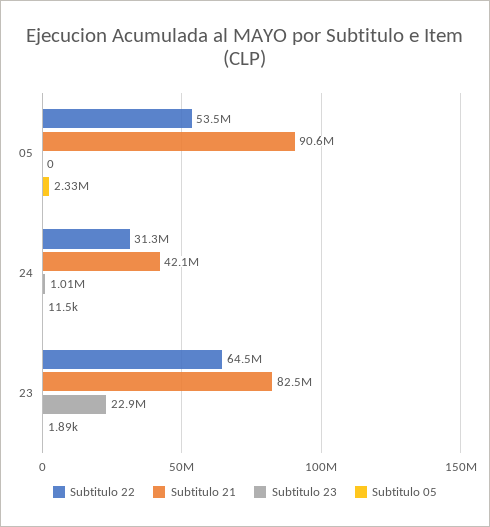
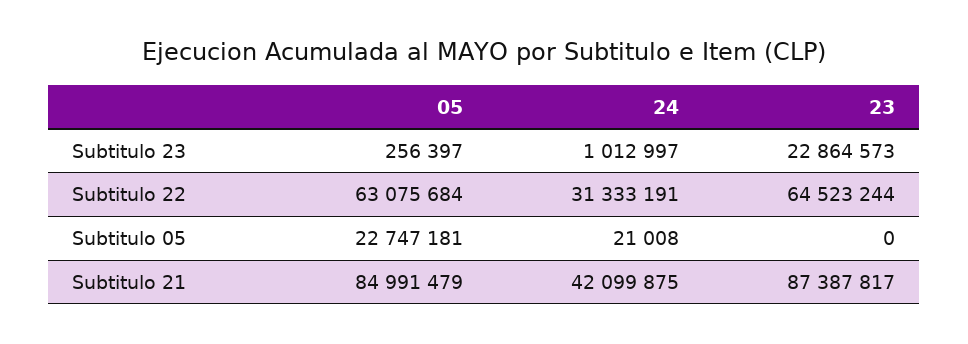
  {
    "Subtitulo 22": {
-     "05": 53500000,
+     "05": 63075684,
      "24": 31333191,
      "23": 64523244
    },
    "Subtitulo 21": {
-     "05": 90600000,
+     "05": 84991479,
      "24": 42099875,
-     "23": 82500000
+     "23": 87387817
    },
    "Subtitulo 23": {
-     "05": 0,
+     "05": 256397,
      "24": 1012997,
      "23": 22864573
    },
    "Subtitulo 05": {
-     "05": 2330000,
+     "05": 22747181,
-     "24": 11500,
+     "24": 21008,
-     "23": 1890
+     "23": 0
    }
  }

